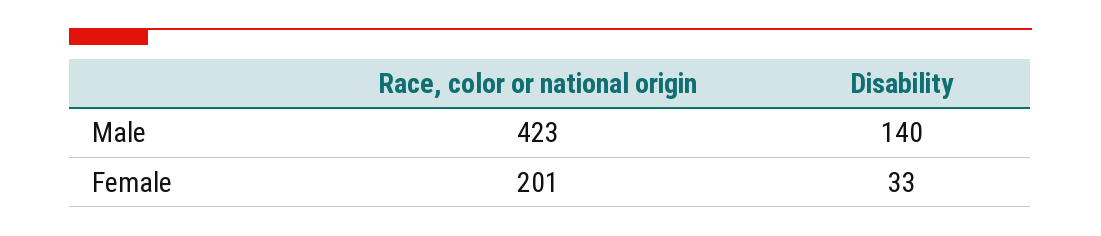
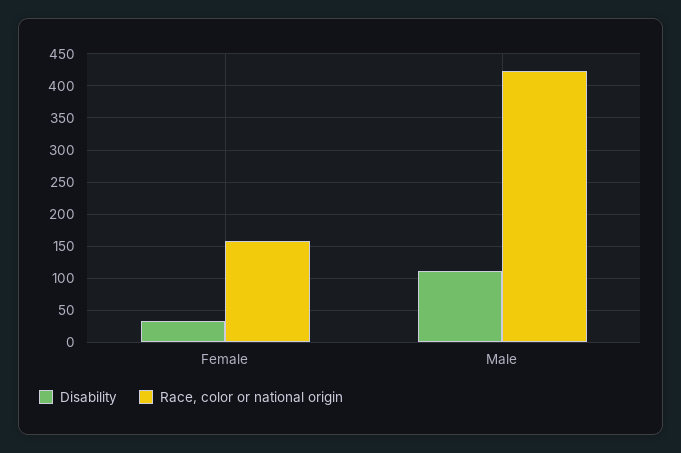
  {
    "Race, color or national origin": {
      "Male": 423,
-     "Female": 201
+     "Female": 160
    },
    "Disability": {
-     "Male": 140,
+     "Male": 110,
      "Female": 33
    }
  }

